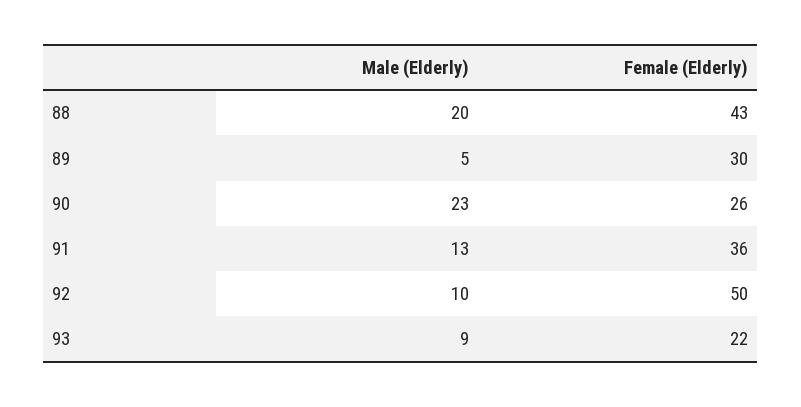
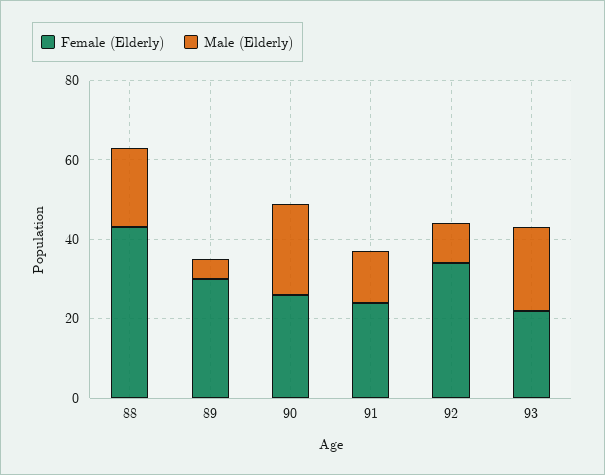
  {
    "Male (Elderly)": {
      "88": 20,
      "89": 5,
      "90": 23,
      "91": 13,
      "92": 10,
-     "93": 9
+     "93": 20
    },
    "Female (Elderly)": {
      "88": 43,
      "89": 30,
      "90": 26,
-     "91": 36,
+     "91": 25,
-     "92": 50,
+     "92": 35,
      "93": 22
    }
  }

